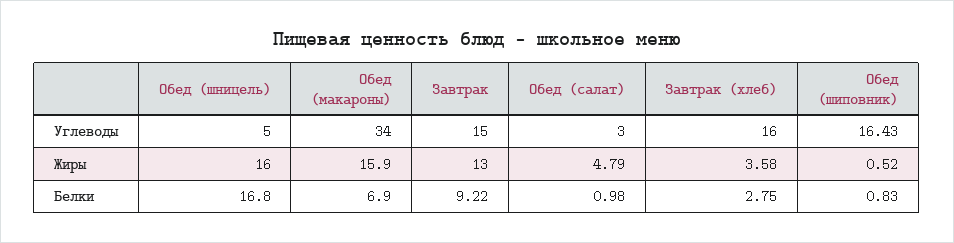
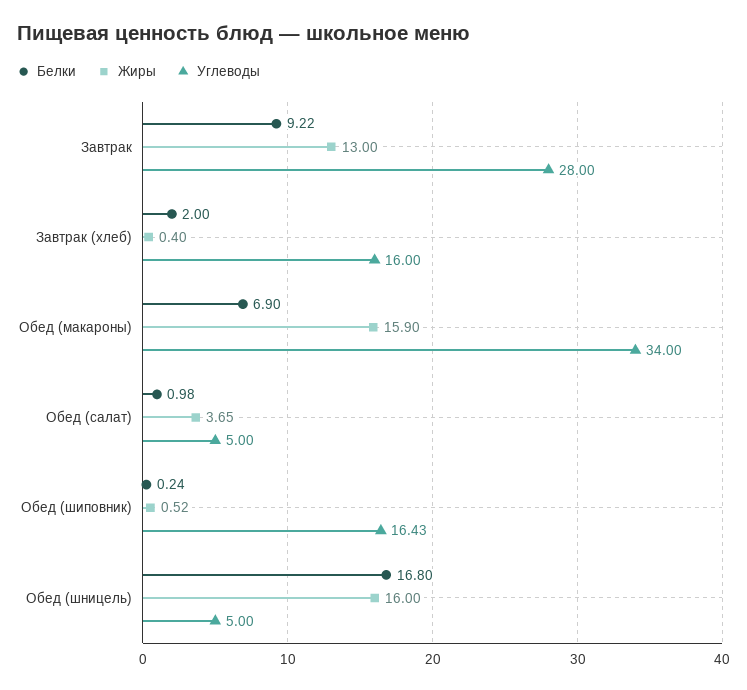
  {
    "Углеводы": {
      "Обед (шницель)": 5,
      "Обед (макароны)": 34,
-     "Завтрак": 15,
+     "Завтрак": 28,
-     "Обед (салат)": 3,
+     "Обед (салат)": 5,
      "Завтрак (хлеб)": 16,
      "Обед (шиповник)": 16.43
    },
    "Жиры": {
      "Обед (шницель)": 16,
      "Обед (макароны)": 15.9,
      "Завтрак": 13,
-     "Обед (салат)": 4.79,
+     "Обед (салат)": 3.65,
-     "Завтрак (хлеб)": 3.58,
+     "Завтрак (хлеб)": 0.4,
      "Обед (шиповник)": 0.52
    },
    "Белки": {
      "Обед (шницель)": 16.8,
      "Обед (макароны)": 6.9,
      "Завтрак": 9.22,
      "Обед (салат)": 0.98,
-     "Завтрак (хлеб)": 2.75,
+     "Завтрак (хлеб)": 2,
-     "Обед (шиповник)": 0.83
+     "Обед (шиповник)": 0.24
    }
  }

